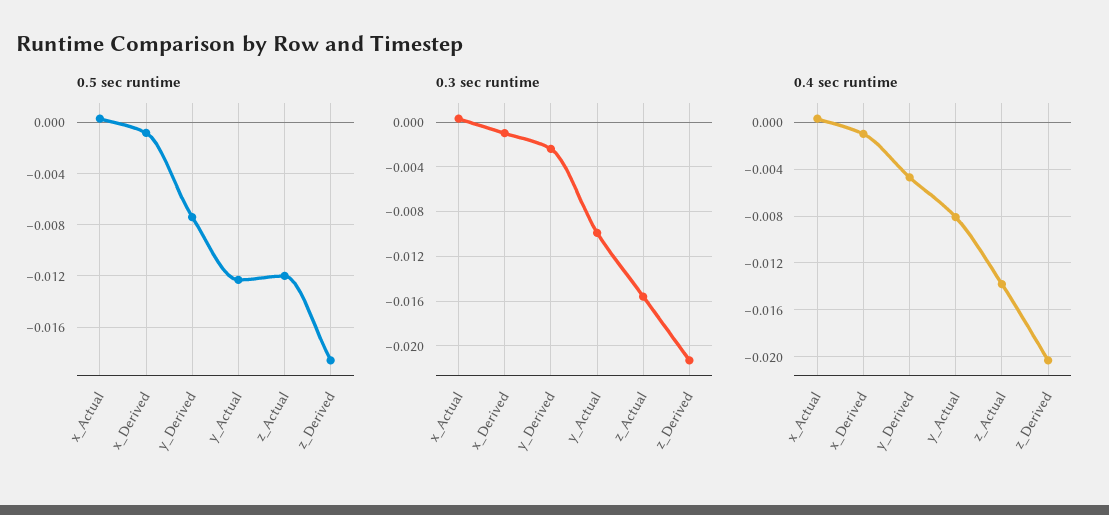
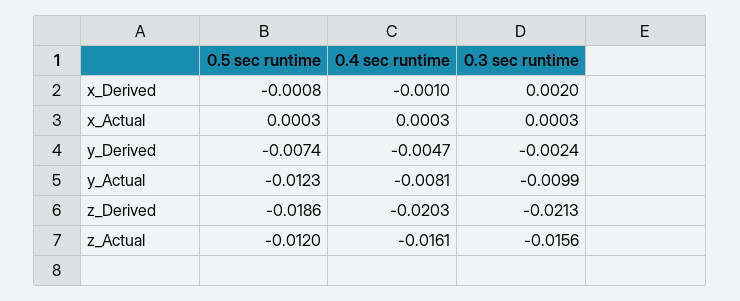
  {
    "0.5 sec runtime": {
      "x_Actual": 0.0003,
      "x_Derived": -0.0008,
      "y_Derived": -0.0074,
      "y_Actual": -0.0123,
      "z_Actual": -0.012,
      "z_Derived": -0.0186
    },
    "0.3 sec runtime": {
      "x_Actual": 0.0003,
-     "x_Derived": -0.001,
+     "x_Derived": 0.002,
      "y_Derived": -0.0024,
      "y_Actual": -0.0099,
      "z_Actual": -0.0156,
      "z_Derived": -0.0213
    },
    "0.4 sec runtime": {
      "x_Actual": 0.0003,
      "x_Derived": -0.001,
      "y_Derived": -0.0047,
      "y_Actual": -0.0081,
-     "z_Actual": -0.014,
+     "z_Actual": -0.0161,
      "z_Derived": -0.0203
    }
  }

